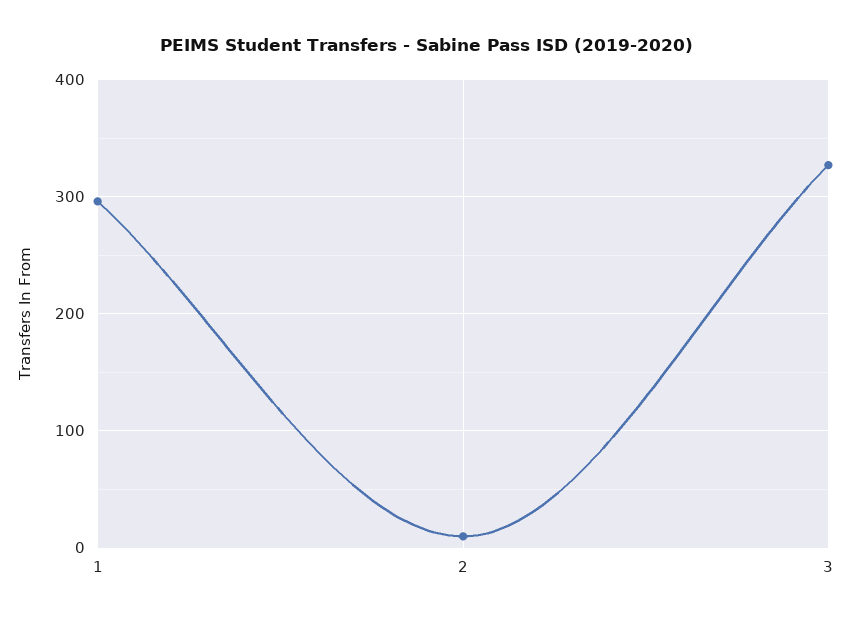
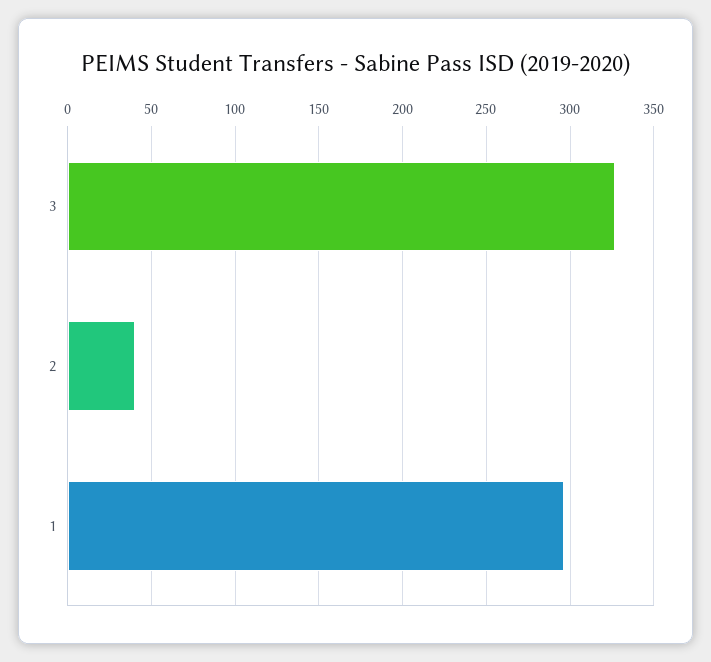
  {
    "1": 295,
-   "2": 10,
+   "2": 40,
    "3": 325
  }

